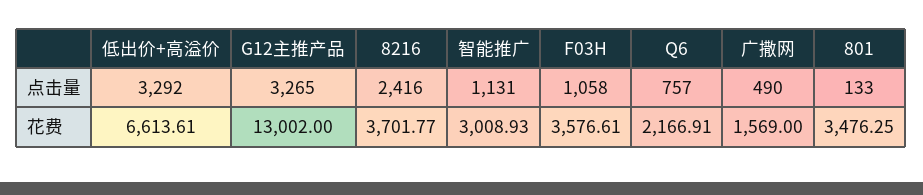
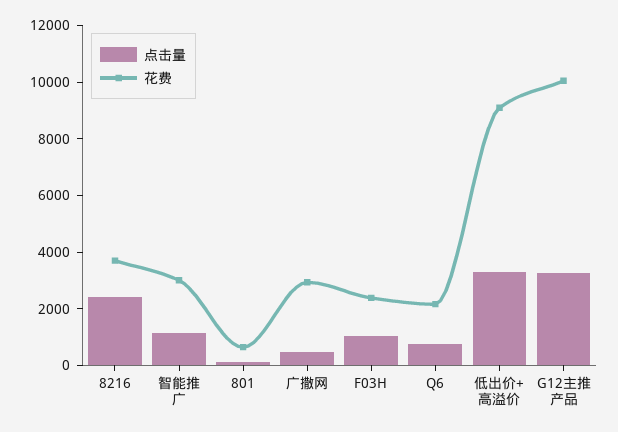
  {
    "点击量": {
      "低出价+高溢价": 3292,
      "G12主推产品": 3265,
      "8216": 2416,
      "智能推广": 1131,
      "F03H": 1058,
      "Q6": 757,
      "广撒网": 490,
      "801": 133
    },
    "花费": {
-     "低出价+高溢价": 6613.61,
+     "低出价+高溢价": 9000,
-     "G12主推产品": 13002,
+     "G12主推产品": 10000,
      "8216": 3701.77,
      "智能推广": 3008.93,
-     "F03H": 3576.61,
+     "F03H": 2500,
      "Q6": 2166.91,
-     "广撒网": 1569,
+     "广撒网": 3000,
-     "801": 3476.25
+     "801": 500
    }
  }

